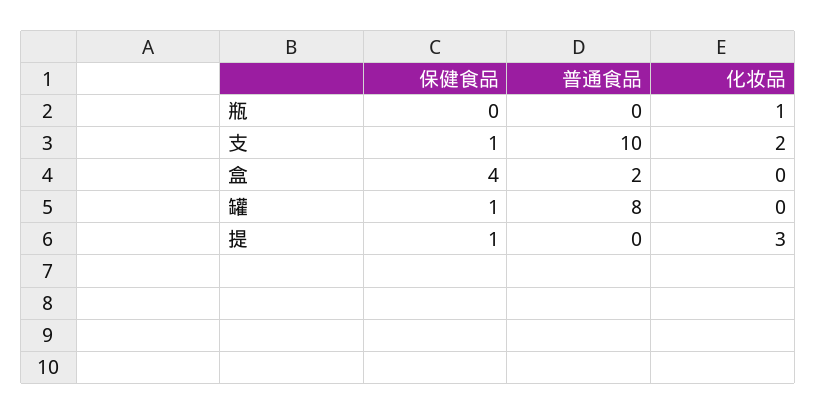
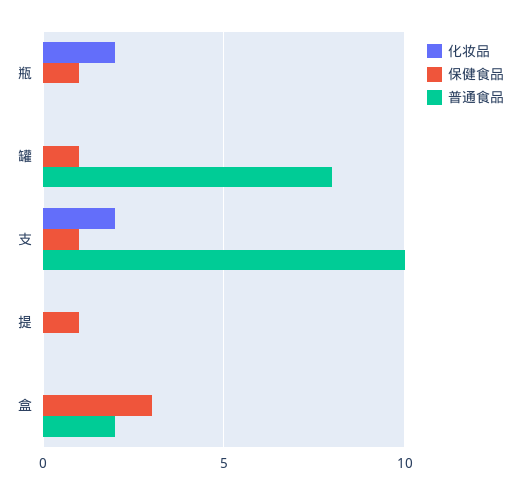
  {
    "保健食品": {
-     "瓶": 0,
+     "瓶": 1,
      "支": 1,
-     "盒": 4,
+     "盒": 3,
      "罐": 1,
      "提": 1
    },
    "普通食品": {
      "瓶": 0,
      "支": 10,
      "盒": 2,
      "罐": 8,
      "提": 0
    },
    "化妆品": {
-     "瓶": 1,
+     "瓶": 2,
      "支": 2,
      "盒": 0,
      "罐": 0,
-     "提": 3
+     "提": 0
    }
  }

